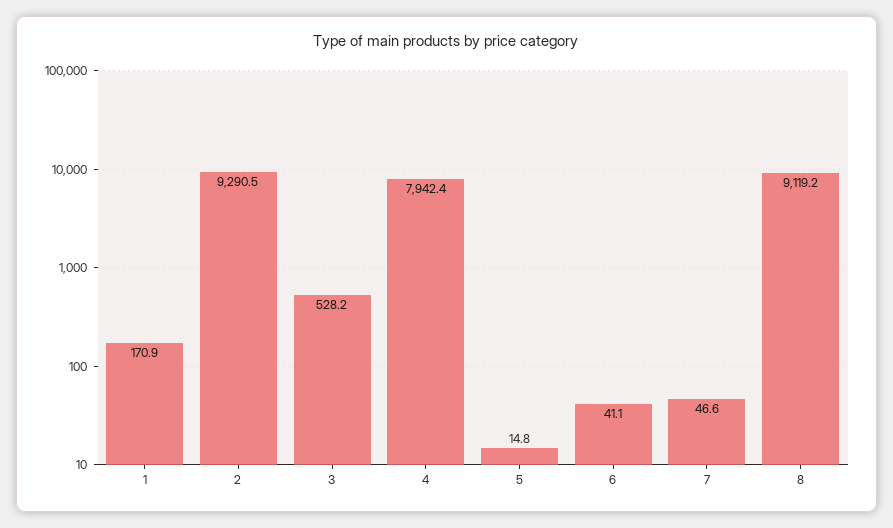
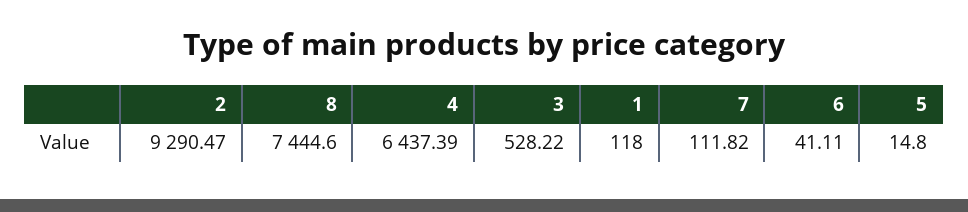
  {
-   "1": 170.9,
+   "1": 118,
    "2": 9290.47,
    "3": 528.22,
-   "4": 7942.4,
+   "4": 6437.39,
    "5": 14.8,
    "6": 41.11,
-   "7": 46.6,
+   "7": 111.82,
-   "8": 9119.2
+   "8": 7444.6
  }

